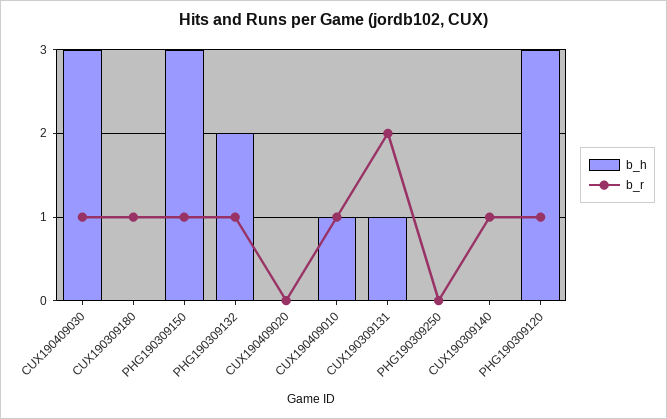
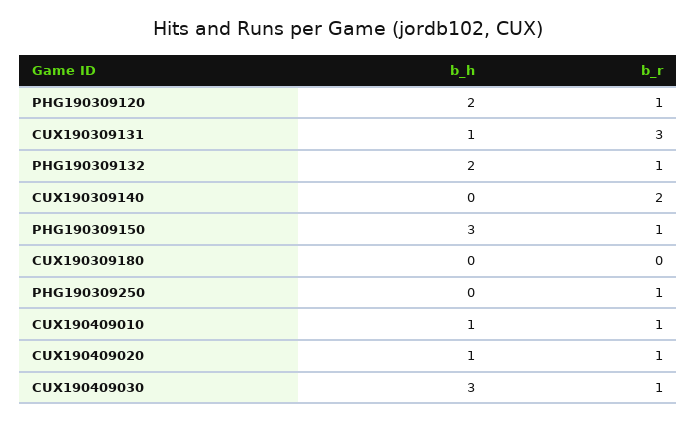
  {
    "b_h": {
      "CUX190409030": 3,
      "CUX190309180": 0,
      "PHG190309150": 3,
      "PHG190309132": 2,
-     "CUX190409020": 0,
+     "CUX190409020": 1,
      "CUX190409010": 1,
      "CUX190309131": 1,
      "PHG190309250": 0,
      "CUX190309140": 0,
-     "PHG190309120": 3
+     "PHG190309120": 2
    },
    "b_r": {
      "CUX190409030": 1,
-     "CUX190309180": 1,
+     "CUX190309180": 0,
      "PHG190309150": 1,
      "PHG190309132": 1,
-     "CUX190409020": 0,
+     "CUX190409020": 1,
      "CUX190409010": 1,
-     "CUX190309131": 2,
+     "CUX190309131": 3,
-     "PHG190309250": 0,
+     "PHG190309250": 1,
-     "CUX190309140": 1,
+     "CUX190309140": 2,
      "PHG190309120": 1
    }
  }

